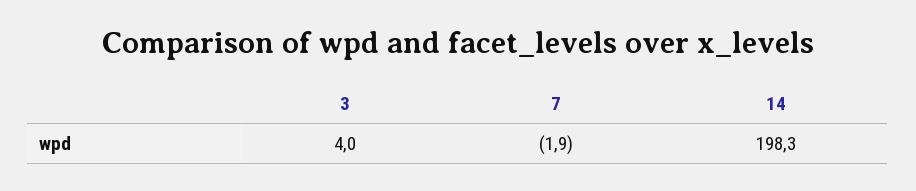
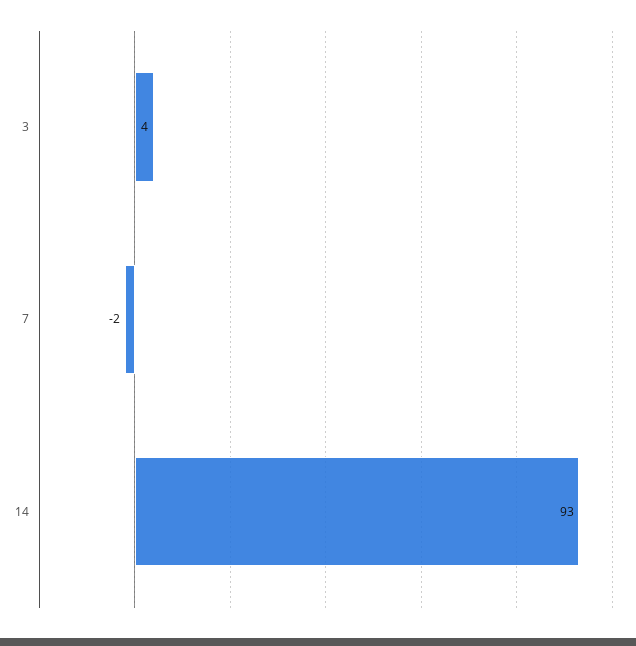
  {
    "3": 4,
    "7": -1.9,
-   "14": 198.3
+   "14": 93
  }

